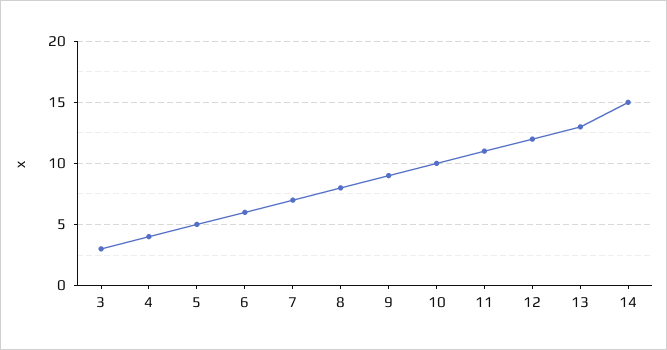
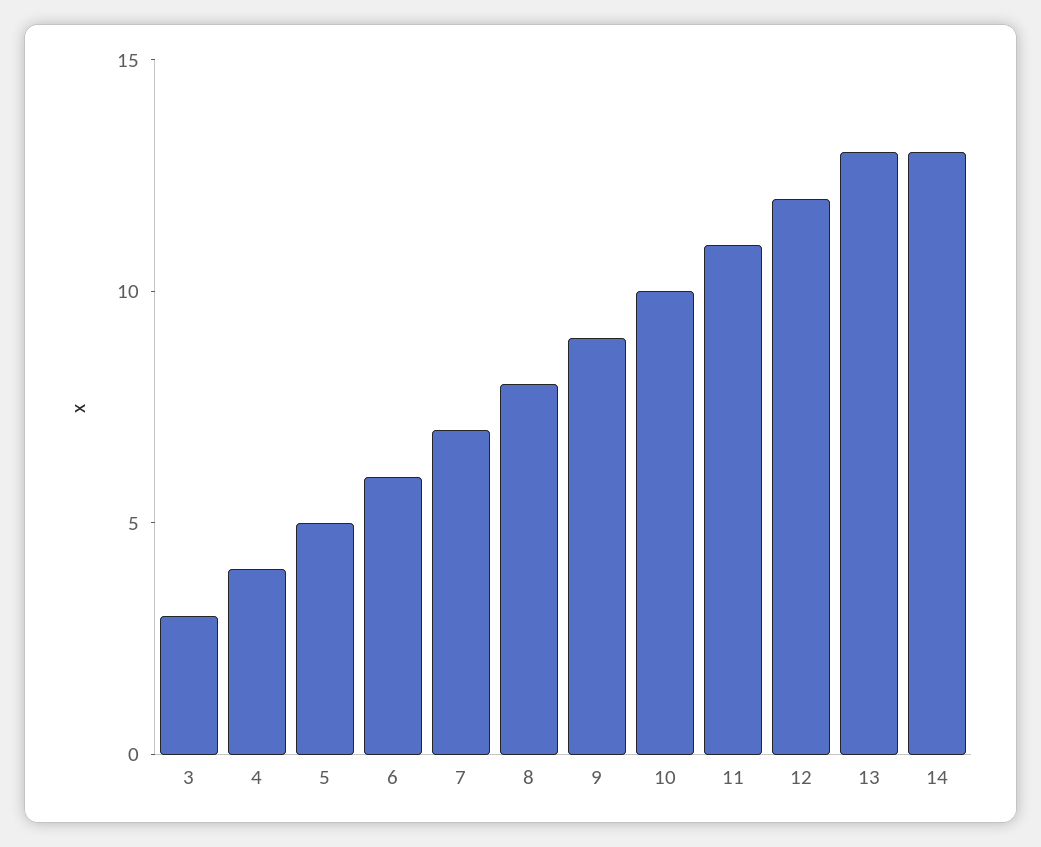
  {
    "3": 3,
    "4": 4,
    "5": 5,
    "6": 6,
    "7": 7,
    "8": 8,
    "9": 9,
    "10": 10,
    "11": 11,
    "12": 12,
    "13": 13,
-   "14": 15
+   "14": 13
  }

